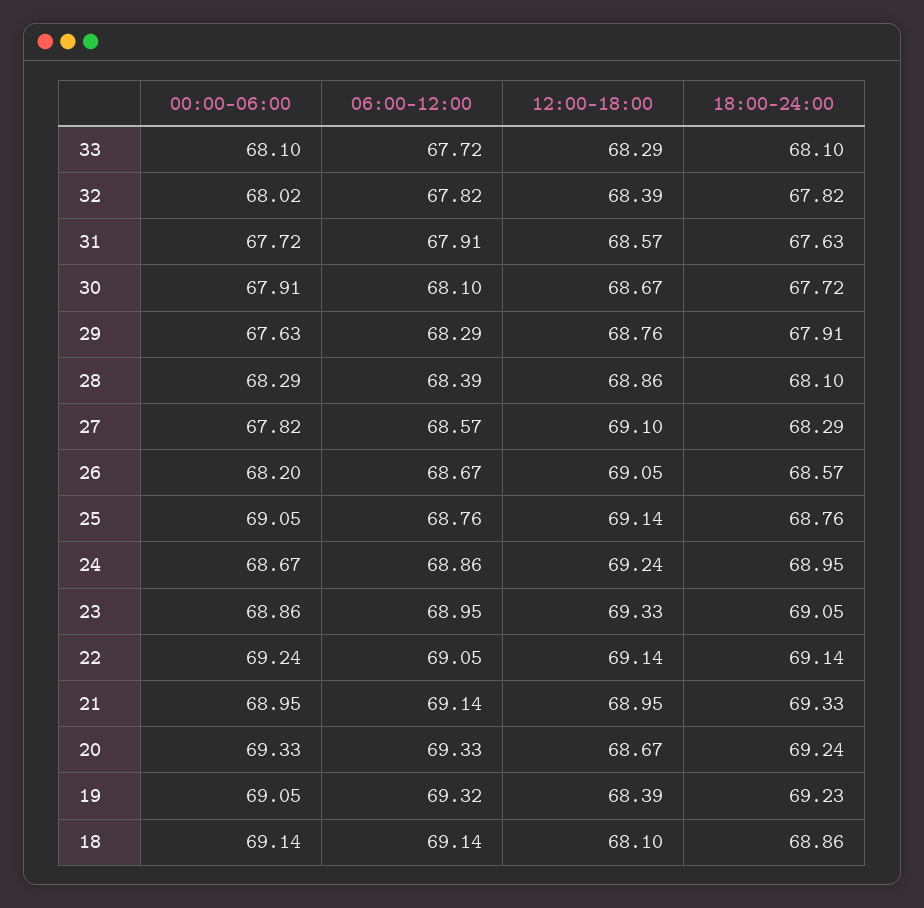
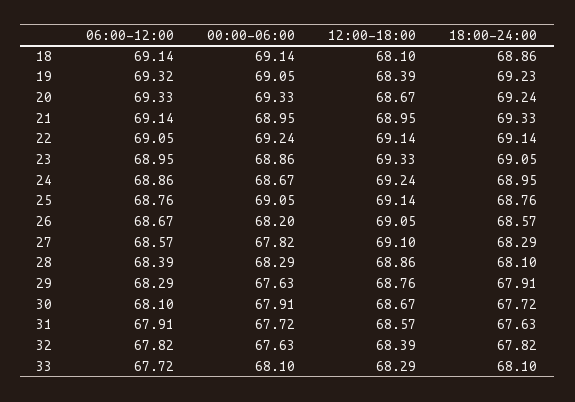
  {
    "00:00-06:00": {
      "33": 68.1,
-     "32": 68.02,
+     "32": 67.63,
      "31": 67.72,
      "30": 67.91,
      "29": 67.63,
      "28": 68.29,
      "27": 67.82,
      "26": 68.2,
      "25": 69.05,
      "24": 68.67,
      "23": 68.86,
      "22": 69.24,
      "21": 68.95,
      "20": 69.33,
      "19": 69.05,
      "18": 69.14
    },
    "06:00-12:00": {
      "33": 67.72,
      "32": 67.82,
      "31": 67.91,
      "30": 68.1,
      "29": 68.29,
      "28": 68.39,
      "27": 68.57,
      "26": 68.67,
      "25": 68.76,
      "24": 68.86,
      "23": 68.95,
      "22": 69.05,
      "21": 69.14,
      "20": 69.33,
      "19": 69.32,
      "18": 69.14
    },
    "12:00-18:00": {
      "33": 68.29,
      "32": 68.39,
      "31": 68.57,
      "30": 68.67,
      "29": 68.76,
      "28": 68.86,
      "27": 69.1,
      "26": 69.05,
      "25": 69.14,
      "24": 69.24,
      "23": 69.33,
      "22": 69.14,
      "21": 68.95,
      "20": 68.67,
      "19": 68.39,
      "18": 68.1
    },
    "18:00-24:00": {
      "33": 68.1,
      "32": 67.82,
      "31": 67.63,
      "30": 67.72,
      "29": 67.91,
      "28": 68.1,
      "27": 68.29,
      "26": 68.57,
      "25": 68.76,
      "24": 68.95,
      "23": 69.05,
      "22": 69.14,
      "21": 69.33,
      "20": 69.24,
      "19": 69.23,
      "18": 68.86
    }
  }

